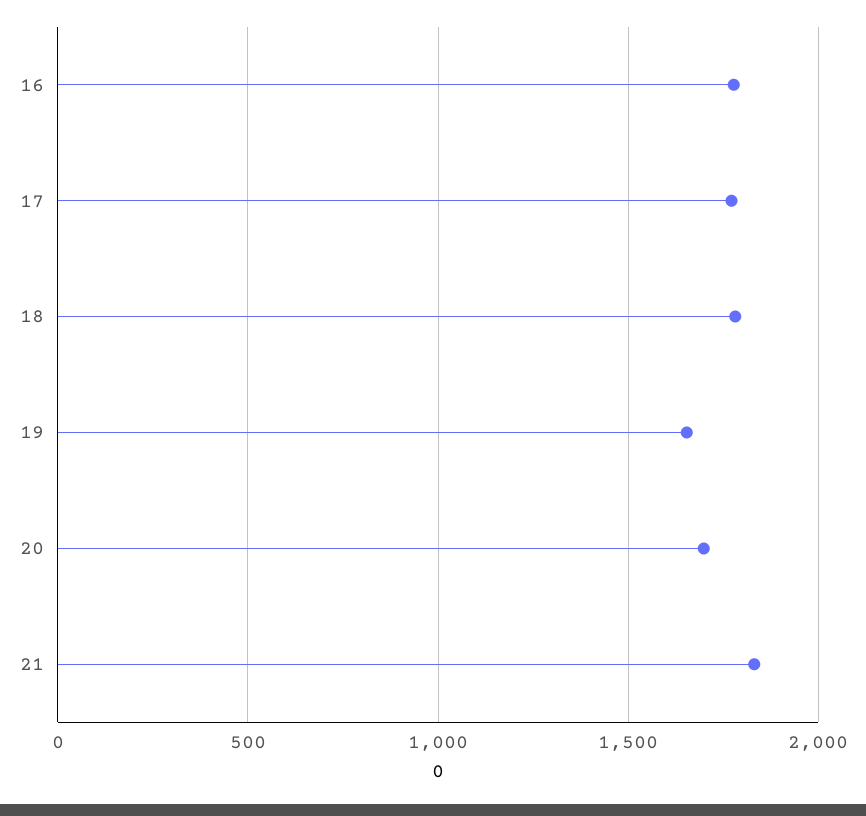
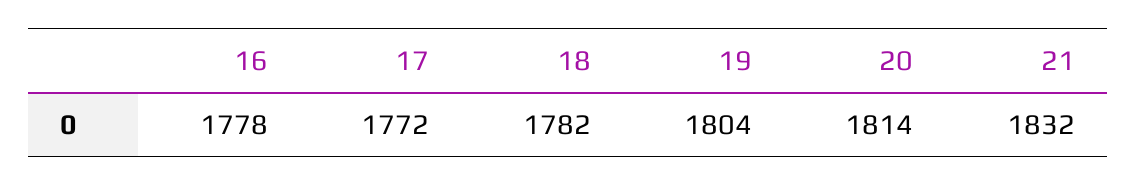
  {
    "16": 1778,
    "17": 1772,
    "18": 1782,
-   "19": 1650,
+   "19": 1804,
-   "20": 1700,
+   "20": 1814,
    "21": 1832
  }

